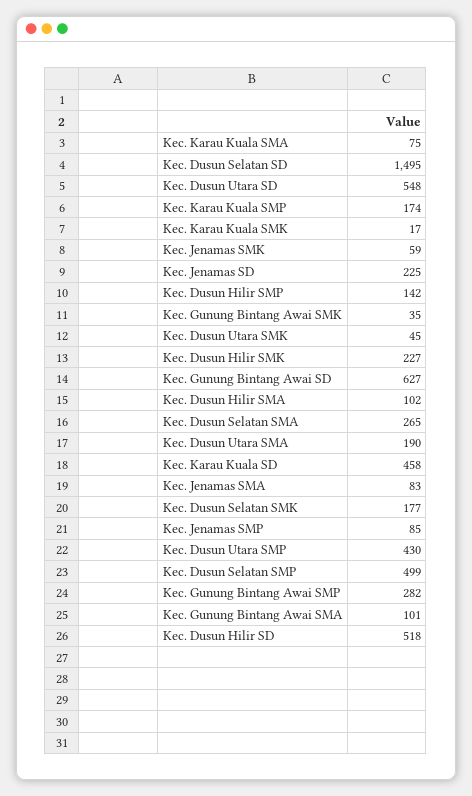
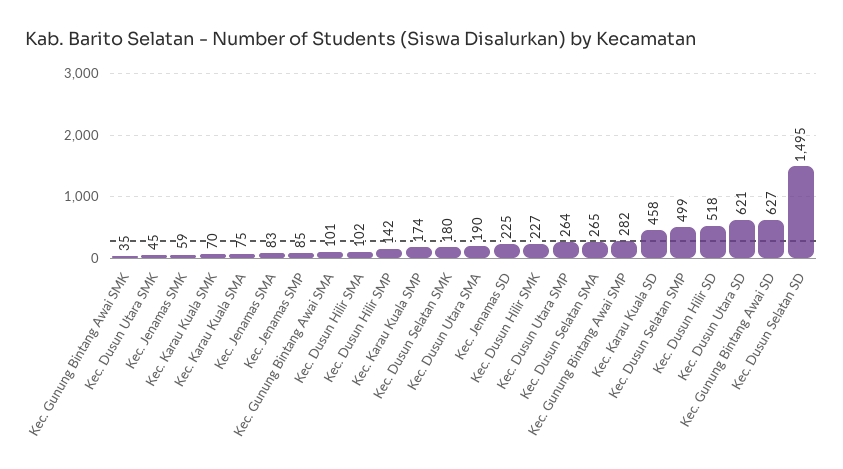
  {
    "Kec. Karau Kuala SMA": 75,
    "Kec. Dusun Selatan SD": 1495,
-   "Kec. Dusun Utara SD": 548,
+   "Kec. Dusun Utara SD": 621,
    "Kec. Karau Kuala SMP": 174,
-   "Kec. Karau Kuala SMK": 17,
+   "Kec. Karau Kuala SMK": 70,
    "Kec. Jenamas SMK": 59,
    "Kec. Jenamas SD": 225,
    "Kec. Dusun Hilir SMP": 142,
    "Kec. Gunung Bintang Awai SMK": 35,
    "Kec. Dusun Utara SMK": 45,
    "Kec. Dusun Hilir SMK": 227,
    "Kec. Gunung Bintang Awai SD": 627,
    "Kec. Dusun Hilir SMA": 102,
    "Kec. Dusun Selatan SMA": 265,
    "Kec. Dusun Utara SMA": 190,
    "Kec. Karau Kuala SD": 458,
    "Kec. Jenamas SMA": 83,
-   "Kec. Dusun Selatan SMK": 177,
+   "Kec. Dusun Selatan SMK": 180,
    "Kec. Jenamas SMP": 85,
-   "Kec. Dusun Utara SMP": 430,
+   "Kec. Dusun Utara SMP": 264,
    "Kec. Dusun Selatan SMP": 499,
    "Kec. Gunung Bintang Awai SMP": 282,
    "Kec. Gunung Bintang Awai SMA": 101,
    "Kec. Dusun Hilir SD": 518
  }

